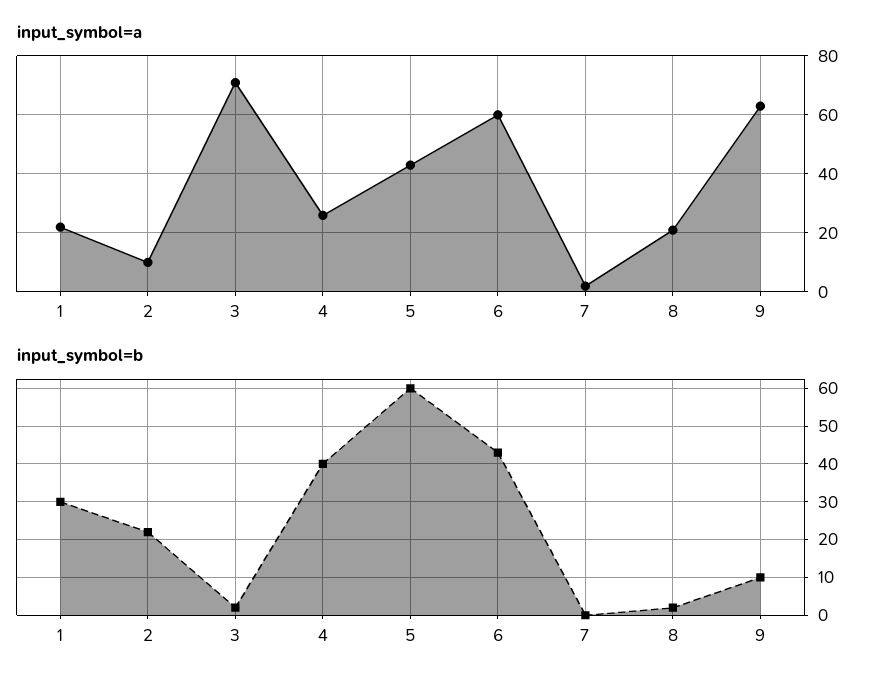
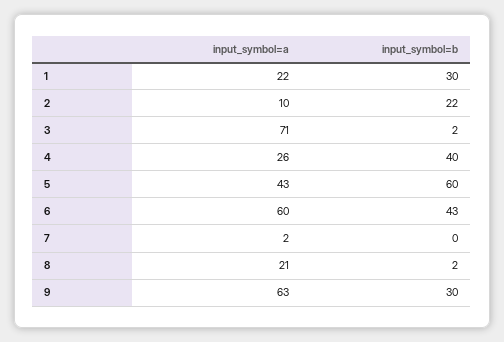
  {
    "input_symbol=a": {
      "1": 22,
      "2": 10,
      "3": 71,
      "4": 26,
      "5": 43,
      "6": 60,
      "7": 2,
      "8": 21,
      "9": 63
    },
    "input_symbol=b": {
      "1": 30,
      "2": 22,
      "3": 2,
      "4": 40,
      "5": 60,
      "6": 43,
      "7": 0,
      "8": 2,
-     "9": 10
+     "9": 30
    }
  }

